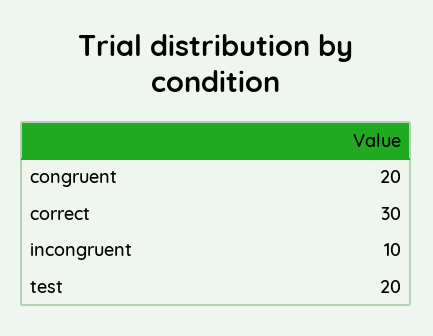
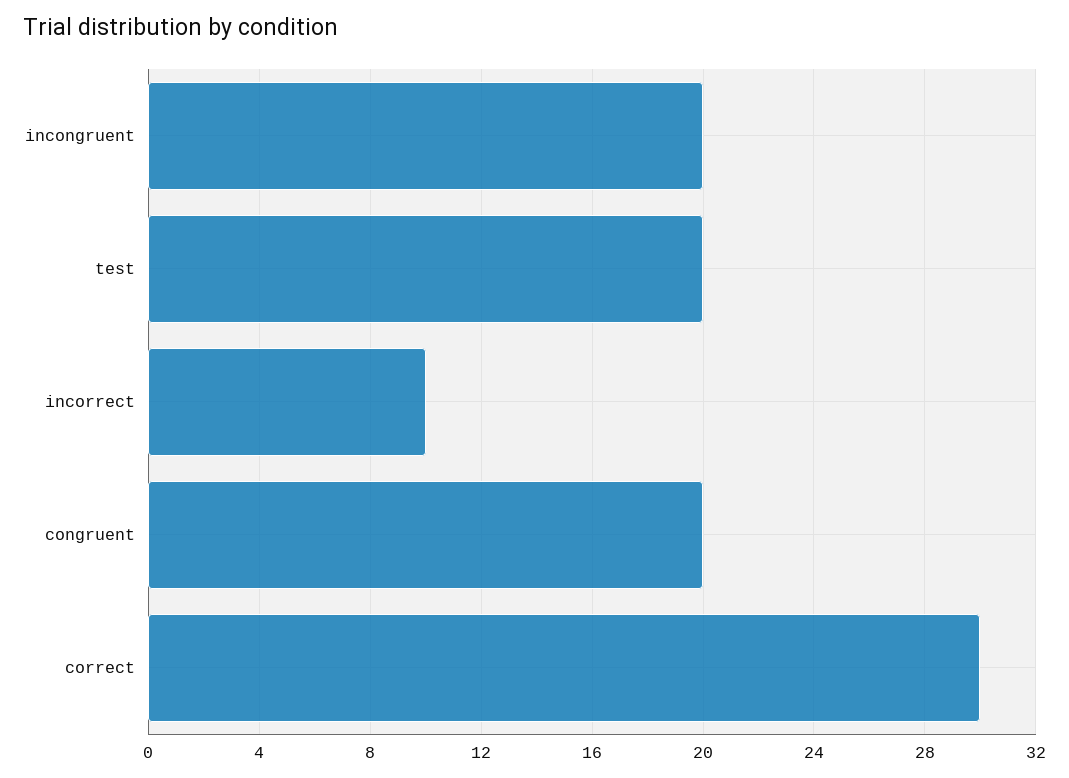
  {
    "congruent": 20,
    "correct": 30,
-   "incongruent": 10,
+   "incongruent": 20,
-   "test": 20
+   "test": 20,
+   "incorrect": 10
  }

